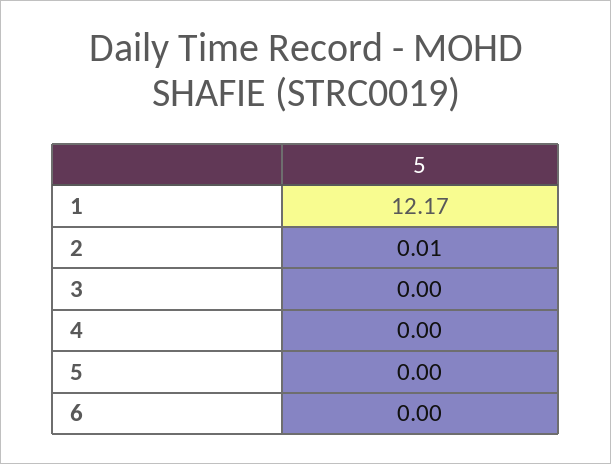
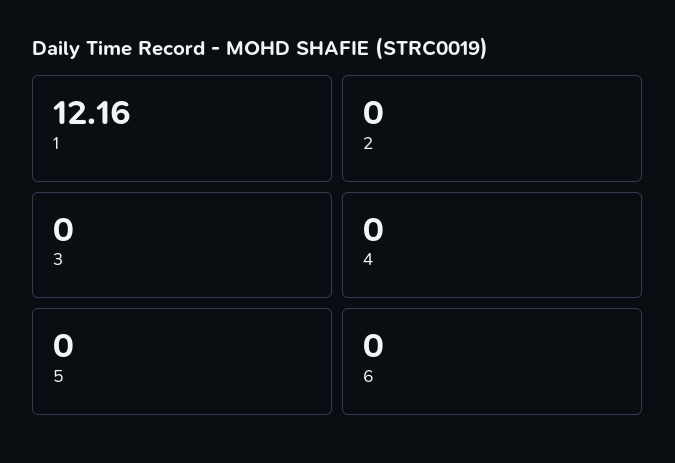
  {
-   "1": 12.17,
+   "1": 12.16,
-   "2": 0.01,
+   "2": 0,
    "3": 0,
    "4": 0,
    "5": 0,
    "6": 0
  }

